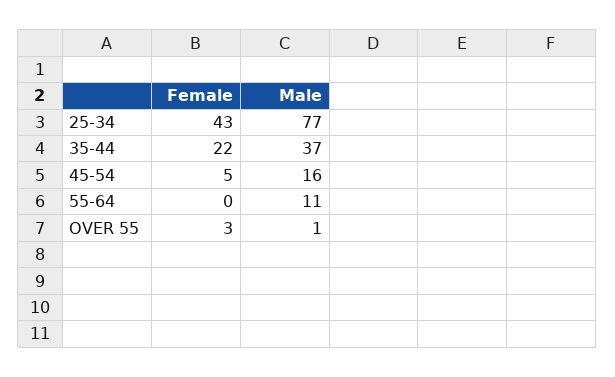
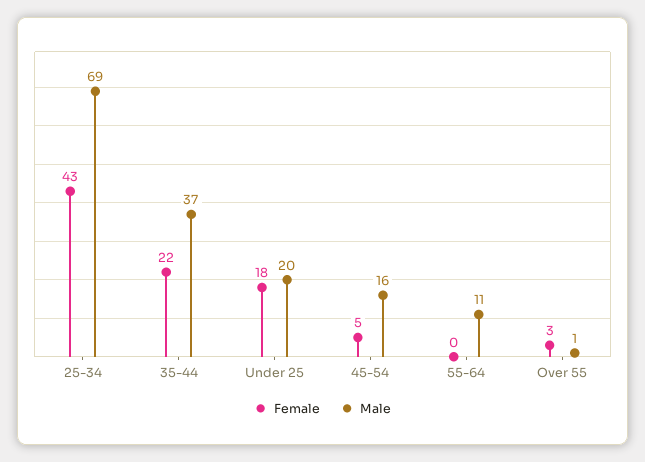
  {
    "Female": {
      "25-34": 43,
      "35-44": 22,
      "45-54": 5,
      "55-64": 0,
-     "OVER 55": 3
+     "OVER 55": 3,
+     "Under 25": 18
    },
    "Male": {
-     "25-34": 77,
+     "25-34": 69,
      "35-44": 37,
      "45-54": 16,
      "55-64": 11,
-     "OVER 55": 1
+     "OVER 55": 1,
+     "Under 25": 20
    }
  }

